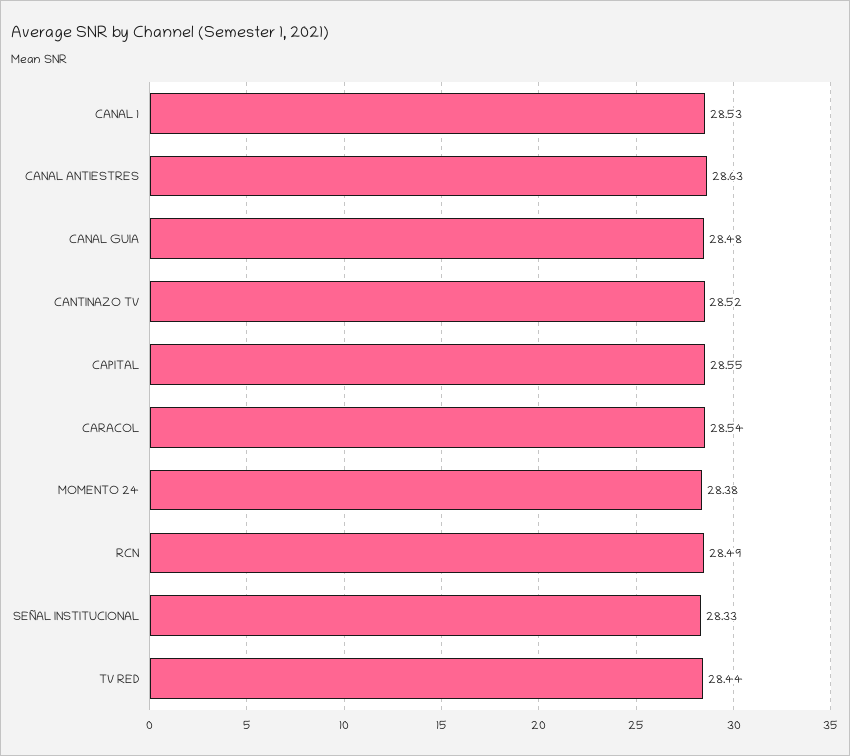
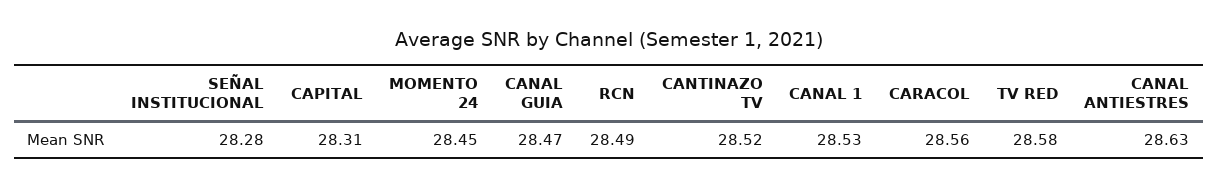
  {
    "CANAL 1": 28.53,
    "CANAL ANTIESTRES": 28.63,
-   "CANAL GUIA": 28.48,
+   "CANAL GUIA": 28.47,
    "CANTINAZO TV": 28.52,
-   "CAPITAL": 28.55,
+   "CAPITAL": 28.31,
-   "CARACOL": 28.54,
+   "CARACOL": 28.56,
-   "MOMENTO 24": 28.38,
+   "MOMENTO 24": 28.45,
    "RCN": 28.49,
-   "SEÑAL INSTITUCIONAL": 28.33,
+   "SEÑAL INSTITUCIONAL": 28.28,
-   "TV RED": 28.44
+   "TV RED": 28.58
  }

